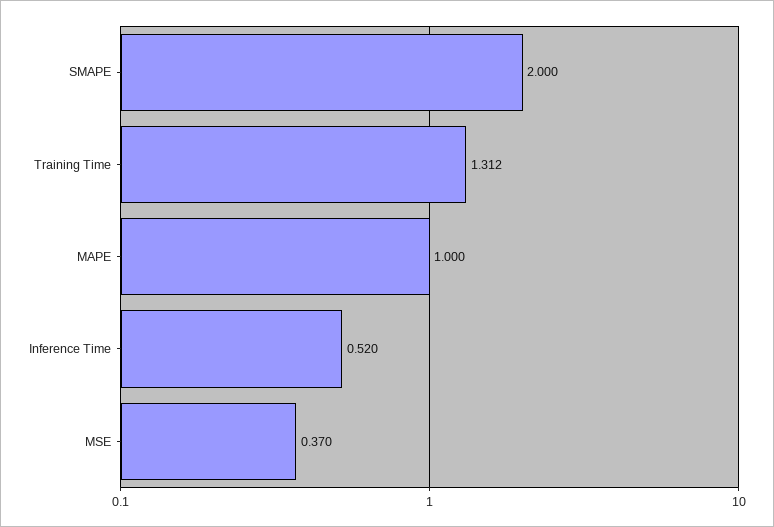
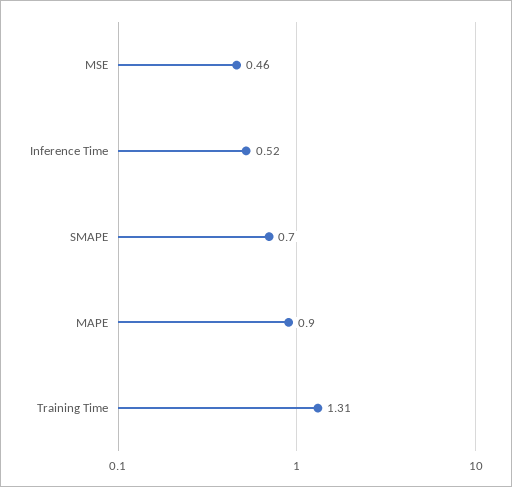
  {
-   "SMAPE": 2,
+   "SMAPE": 0.7,
    "Training Time": 1.312,
-   "MAPE": 1,
+   "MAPE": 0.9,
    "Inference Time": 0.52,
-   "MSE": 0.37
+   "MSE": 0.46
  }

